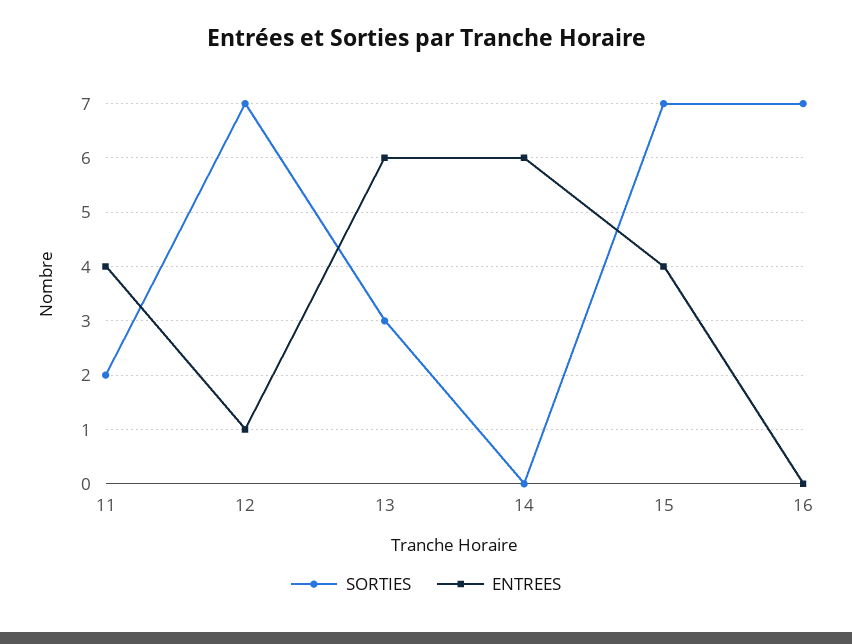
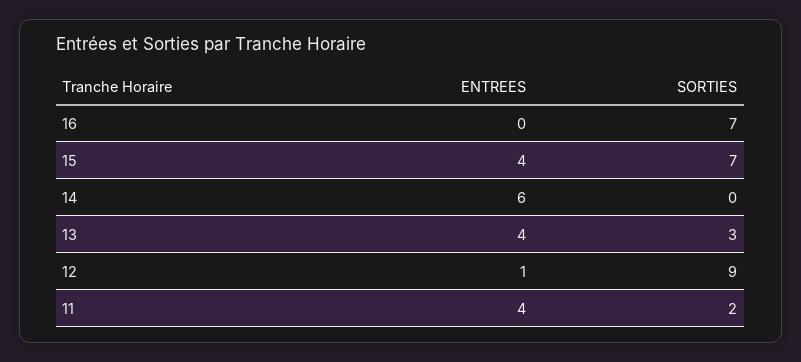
  {
    "SORTIES": {
      "11": 2,
-     "12": 7,
+     "12": 9,
      "13": 3,
      "14": 0,
      "15": 7,
      "16": 7
    },
    "ENTREES": {
      "11": 4,
      "12": 1,
-     "13": 6,
+     "13": 4,
      "14": 6,
      "15": 4,
      "16": 0
    }
  }

